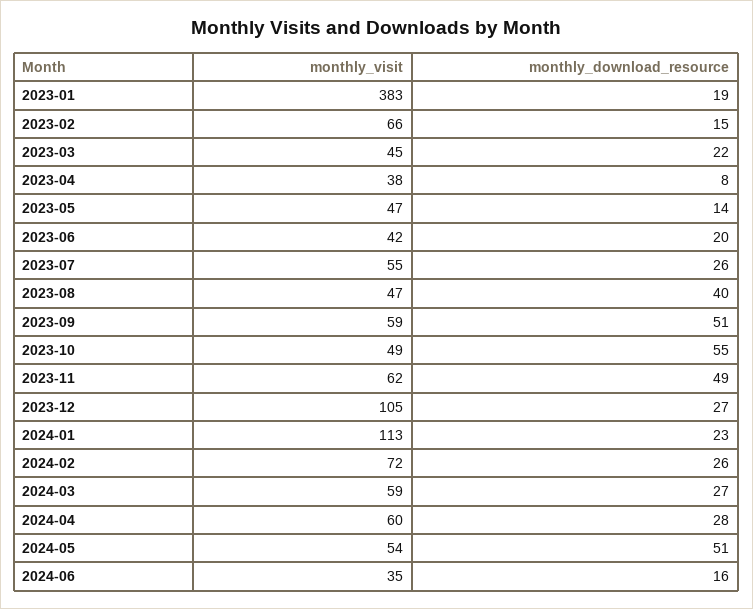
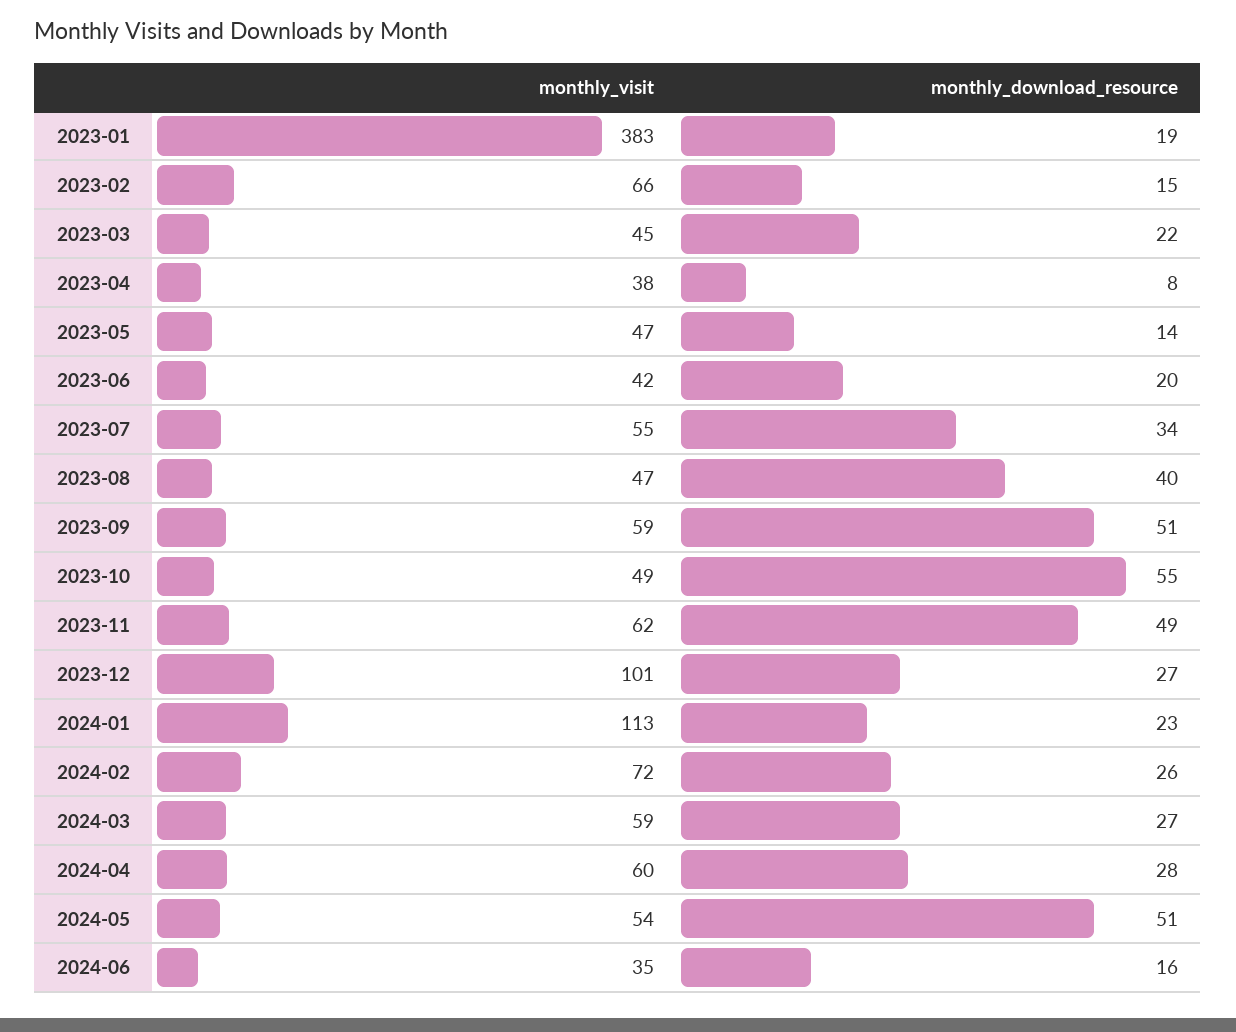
  {
    "monthly_visit": {
      "2023-01": 383,
      "2023-02": 66,
      "2023-03": 45,
      "2023-04": 38,
      "2023-05": 47,
      "2023-06": 42,
      "2023-07": 55,
      "2023-08": 47,
      "2023-09": 59,
      "2023-10": 49,
      "2023-11": 62,
-     "2023-12": 105,
+     "2023-12": 101,
      "2024-01": 113,
      "2024-02": 72,
      "2024-03": 59,
      "2024-04": 60,
      "2024-05": 54,
      "2024-06": 35
    },
    "monthly_download_resource": {
      "2023-01": 19,
      "2023-02": 15,
      "2023-03": 22,
      "2023-04": 8,
      "2023-05": 14,
      "2023-06": 20,
-     "2023-07": 26,
+     "2023-07": 34,
      "2023-08": 40,
      "2023-09": 51,
      "2023-10": 55,
      "2023-11": 49,
      "2023-12": 27,
      "2024-01": 23,
      "2024-02": 26,
      "2024-03": 27,
      "2024-04": 28,
      "2024-05": 51,
      "2024-06": 16
    }
  }

